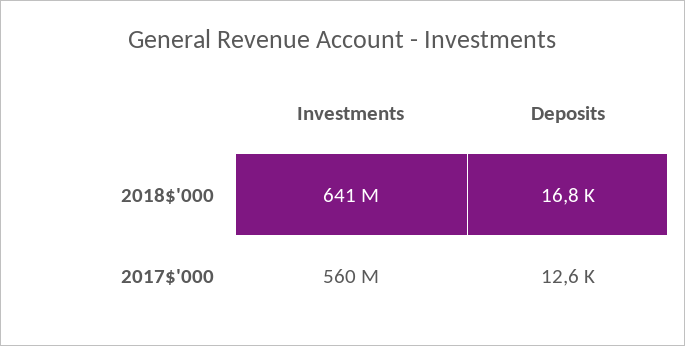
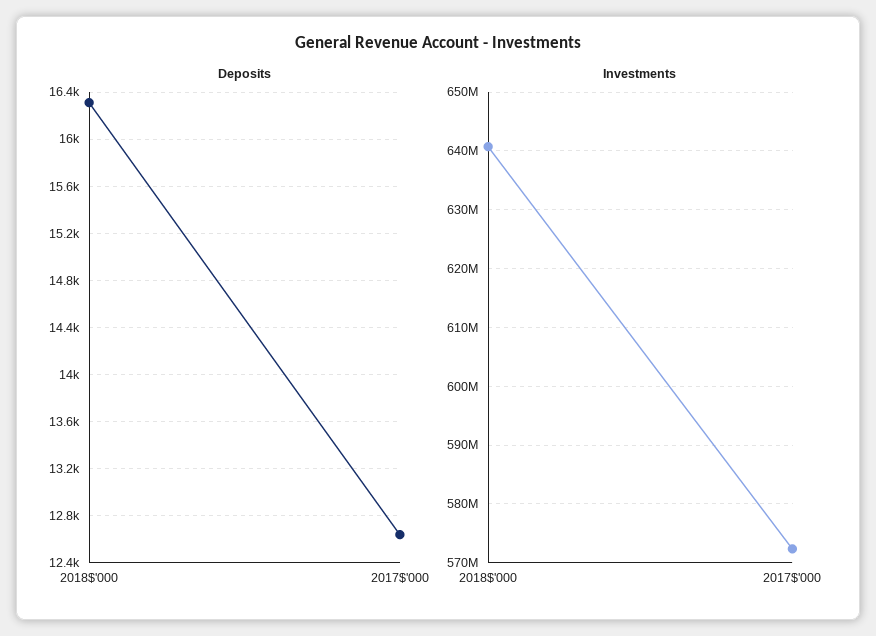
  {
    "Investments": {
      "2018$'000": 641000000,
-     "2017$'000": 560000000
+     "2017$'000": 572000000
    },
    "Deposits": {
-     "2018$'000": 16800,
+     "2018$'000": 16300,
      "2017$'000": 12600
    }
  }

